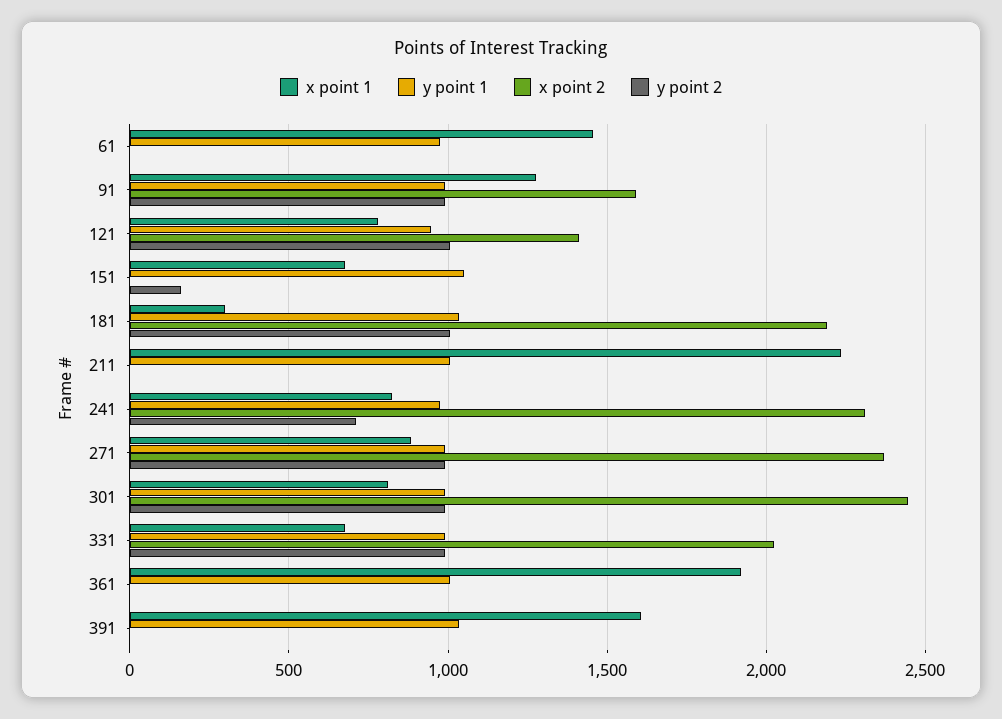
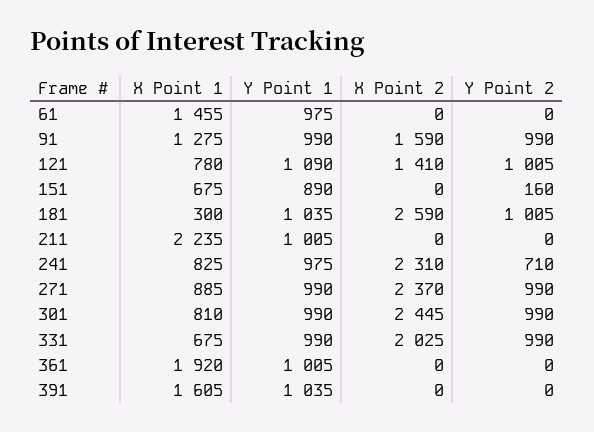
  {
    "x point 1": {
      "61": 1455,
      "91": 1275,
      "121": 780,
      "151": 675,
      "181": 300,
      "211": 2235,
      "241": 825,
      "271": 885,
      "301": 810,
      "331": 675,
      "361": 1920,
      "391": 1605
    },
    "y point 1": {
      "61": 975,
      "91": 990,
-     "121": 950,
+     "121": 1090,
-     "151": 1050,
+     "151": 890,
      "181": 1035,
      "211": 1005,
      "241": 975,
      "271": 990,
      "301": 990,
      "331": 990,
      "361": 1005,
      "391": 1035
    },
    "x point 2": {
      "61": 0,
      "91": 1590,
      "121": 1410,
      "151": 0,
-     "181": 2200,
+     "181": 2590,
      "211": 0,
      "241": 2310,
      "271": 2370,
      "301": 2445,
      "331": 2025,
      "361": 0,
      "391": 0
    },
    "y point 2": {
      "61": 0,
      "91": 990,
      "121": 1005,
      "151": 160,
      "181": 1005,
      "211": 0,
      "241": 710,
      "271": 990,
      "301": 990,
      "331": 990,
      "361": 0,
      "391": 0
    }
  }

